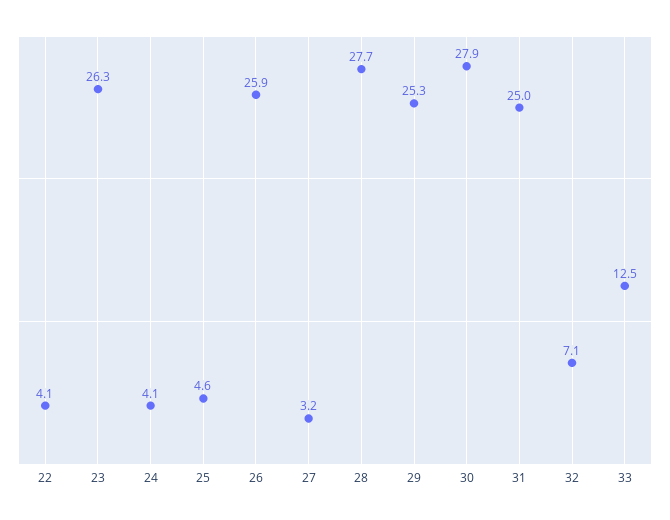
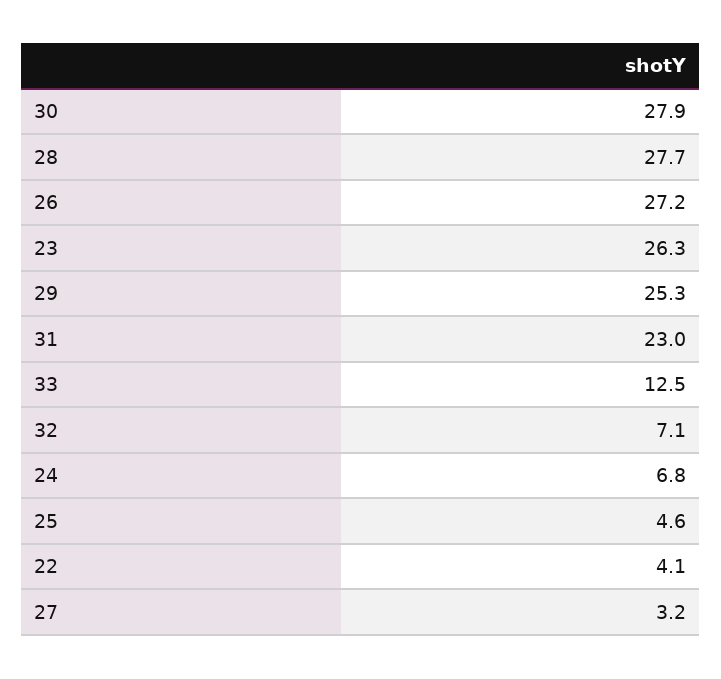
  {
    "22": 4.1,
    "23": 26.3,
-   "24": 4.1,
+   "24": 6.8,
    "25": 4.6,
-   "26": 25.9,
+   "26": 27.2,
    "27": 3.2,
    "28": 27.7,
    "29": 25.3,
    "30": 27.9,
-   "31": 25,
+   "31": 23,
    "32": 7.1,
    "33": 12.5
  }

